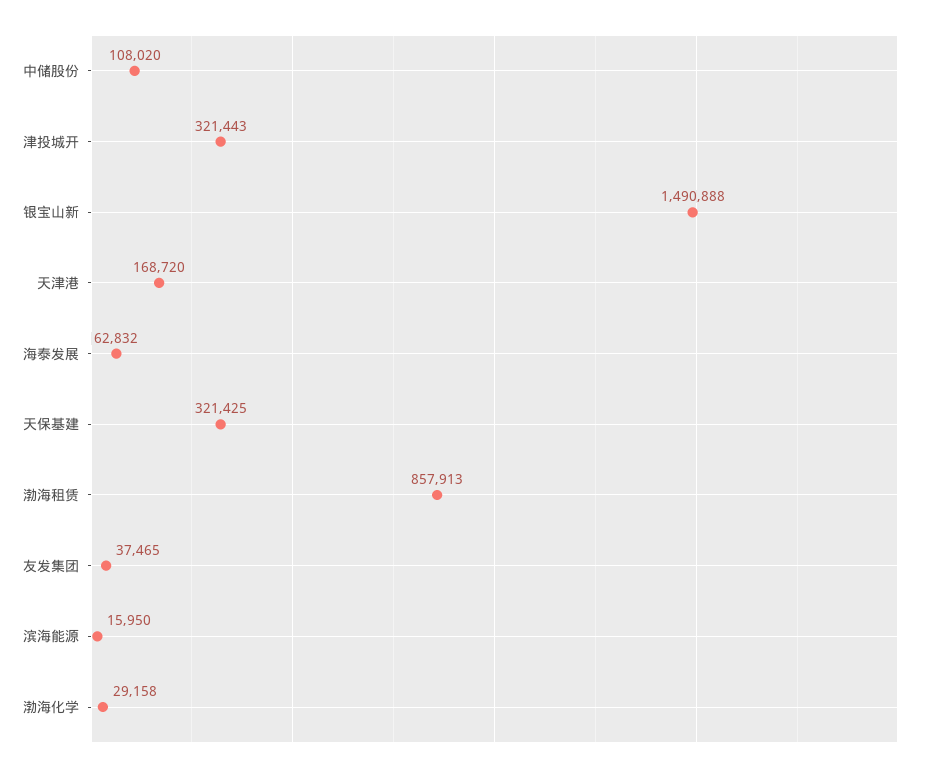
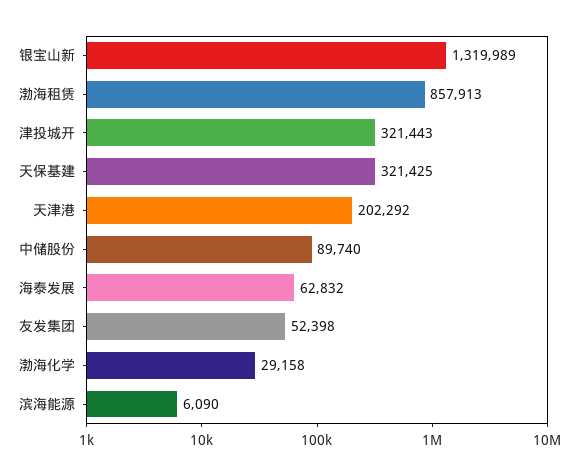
  {
-   "中储股份": 108020,
+   "中储股份": 89740,
    "津投城开": 321443,
-   "银宝山新": 1490888,
+   "银宝山新": 1319989,
-   "天津港": 168720,
+   "天津港": 202292,
    "海泰发展": 62832,
    "天保基建": 321425,
    "渤海租赁": 857913,
-   "友发集团": 37465,
+   "友发集团": 52398,
-   "滨海能源": 15950,
+   "滨海能源": 6090,
    "渤海化学": 29158
  }

